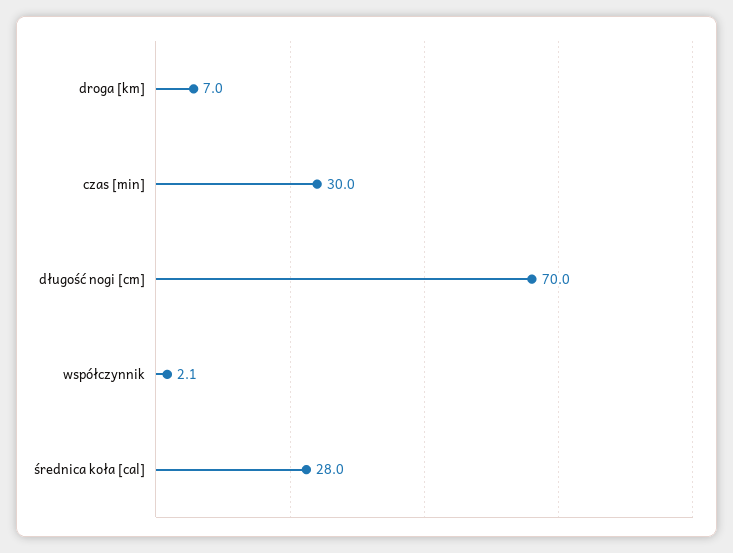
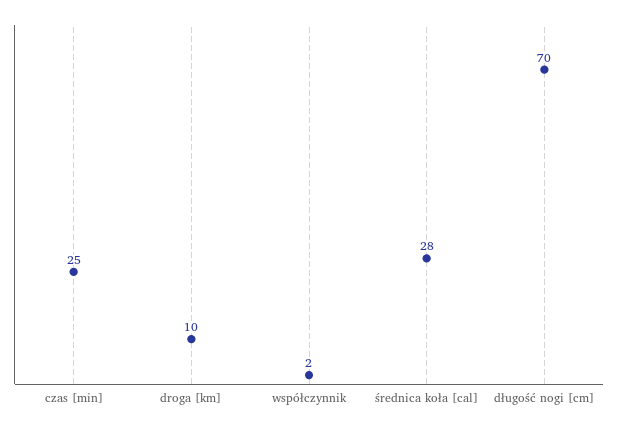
  {
-   "droga [km]": 7,
+   "droga [km]": 10,
-   "czas [min]": 30,
+   "czas [min]": 25,
    "długość nogi [cm]": 70,
    "współczynnik": 2.1,
    "średnica koła [cal]": 28
  }

